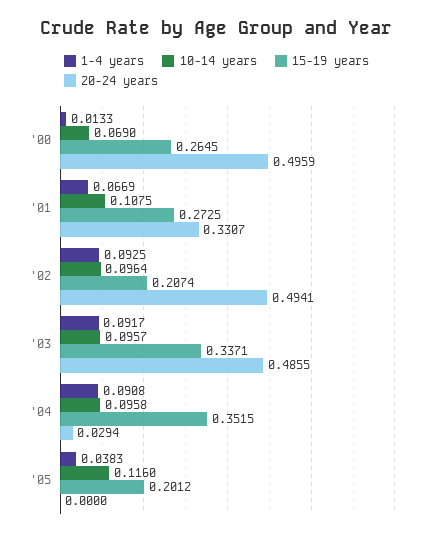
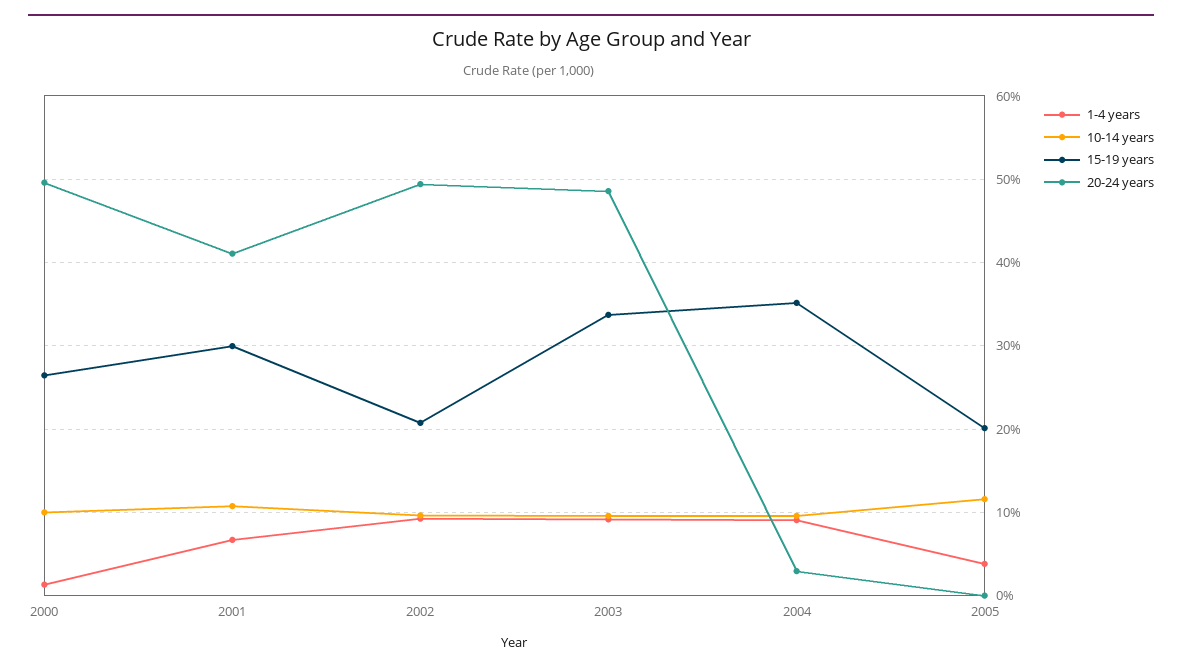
  {
    "1-4 years": {
      "'00": 0.0133,
      "'01": 0.0669,
      "'02": 0.0925,
      "'03": 0.0917,
      "'04": 0.0908,
      "'05": 0.0383
    },
    "10-14 years": {
-     "'00": 0.069,
+     "'00": 0.1,
      "'01": 0.1075,
      "'02": 0.0964,
      "'03": 0.0957,
      "'04": 0.0958,
      "'05": 0.116
    },
    "15-19 years": {
      "'00": 0.2645,
-     "'01": 0.2725,
+     "'01": 0.3,
      "'02": 0.2074,
      "'03": 0.3371,
      "'04": 0.3515,
      "'05": 0.2012
    },
    "20-24 years": {
      "'00": 0.4959,
-     "'01": 0.3307,
+     "'01": 0.41,
      "'02": 0.4941,
      "'03": 0.4855,
      "'04": 0.0294,
      "'05": 0
    }
  }

